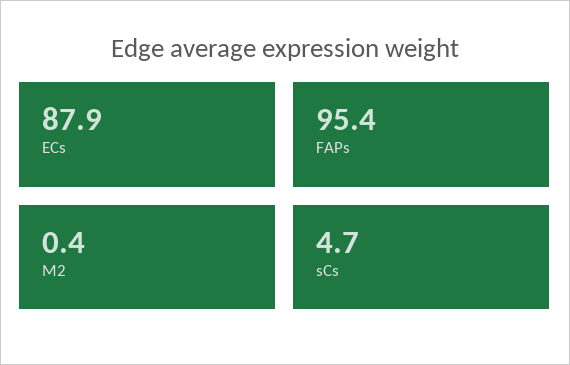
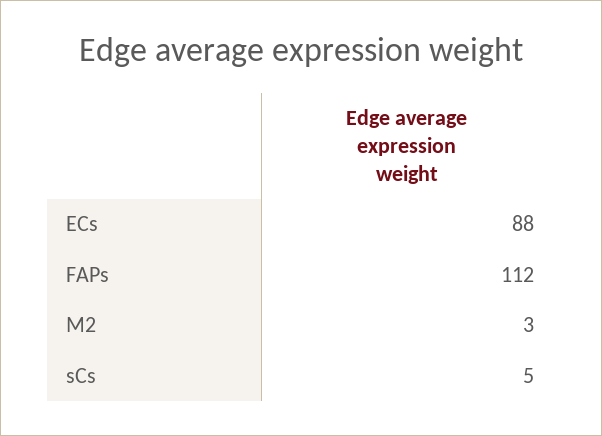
  {
    "ECs": 87.9,
-   "FAPs": 95.4,
+   "FAPs": 112,
-   "M2": 0.4,
+   "M2": 3,
    "sCs": 4.7
  }

